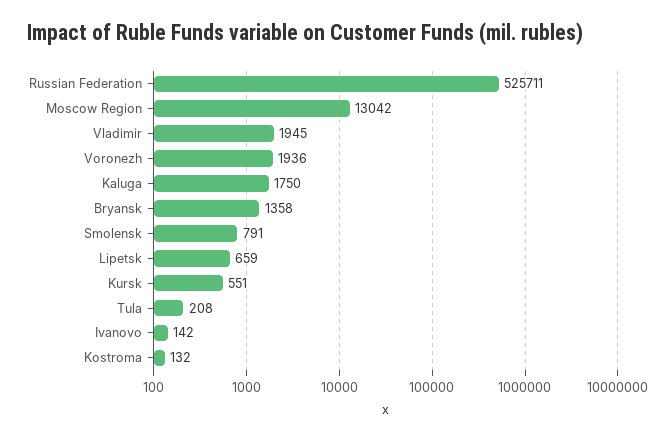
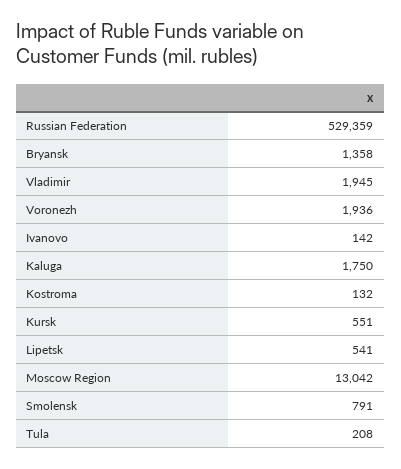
  {
-   "Russian Federation": 525711,
+   "Russian Federation": 529359,
    "Moscow Region": 13042,
    "Vladimir": 1945,
    "Voronezh": 1936,
    "Kaluga": 1750,
    "Bryansk": 1358,
    "Smolensk": 791,
-   "Lipetsk": 659,
+   "Lipetsk": 541,
    "Kursk": 551,
    "Tula": 208,
    "Ivanovo": 142,
    "Kostroma": 132
  }

